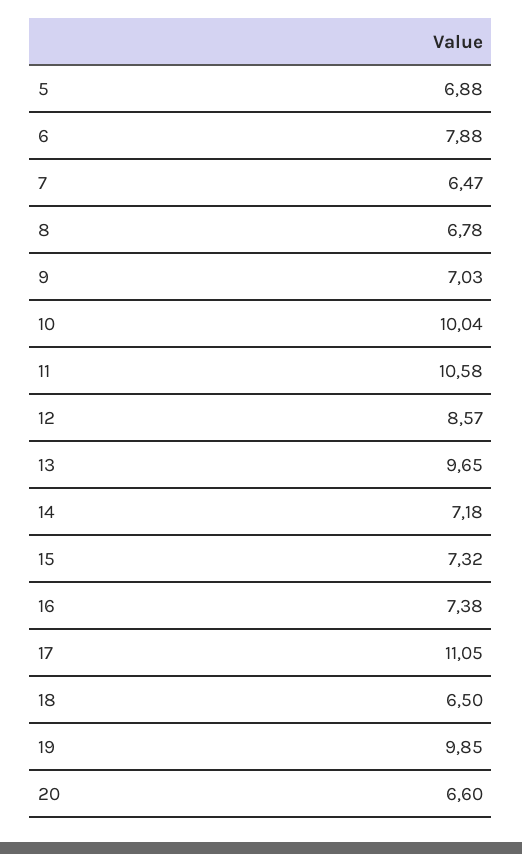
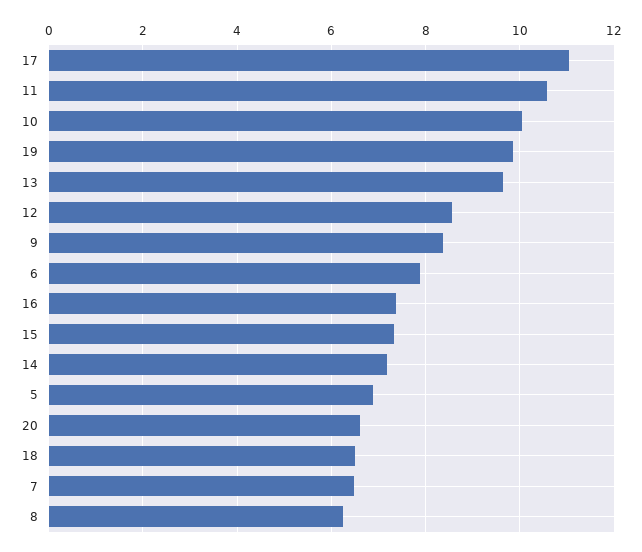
  {
    "5": 6.88,
    "6": 7.88,
    "7": 6.47,
-   "8": 6.78,
+   "8": 6.2,
-   "9": 7.03,
+   "9": 8.4,
    "10": 10.04,
    "11": 10.58,
    "12": 8.57,
    "13": 9.65,
    "14": 7.18,
    "15": 7.32,
    "16": 7.38,
    "17": 11.05,
    "18": 6.5,
    "19": 9.85,
    "20": 6.6
  }

